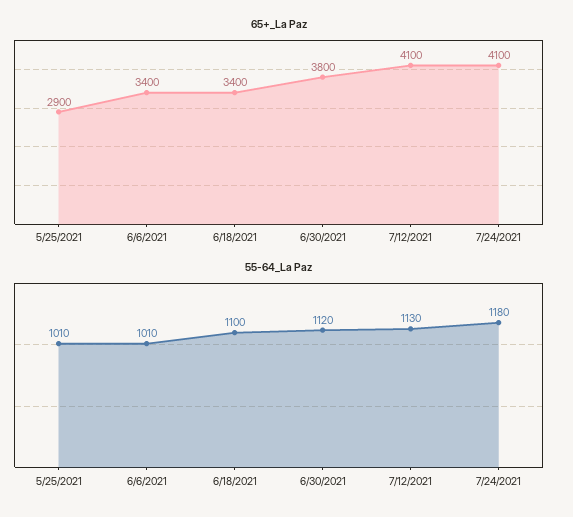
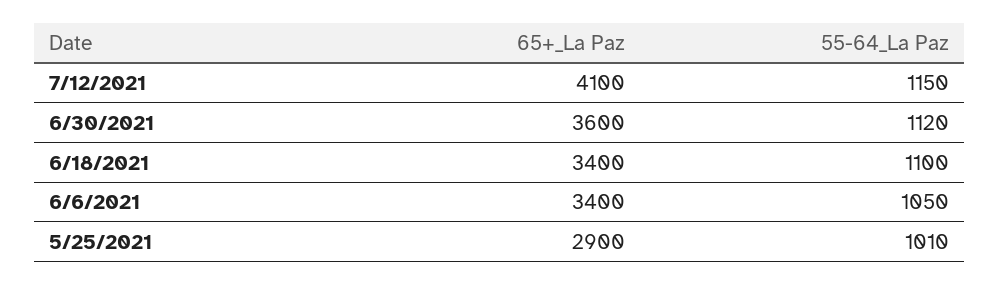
  {
    "65+_La Paz": {
      "5/25/2021": 2900,
      "6/6/2021": 3400,
      "6/18/2021": 3400,
-     "6/30/2021": 3800,
+     "6/30/2021": 3600,
-     "7/12/2021": 4100,
+     "7/12/2021": 4100
-     "7/24/2021": 4100
    },
    "55-64_La Paz": {
      "5/25/2021": 1010,
-     "6/6/2021": 1010,
+     "6/6/2021": 1050,
      "6/18/2021": 1100,
      "6/30/2021": 1120,
-     "7/12/2021": 1130,
+     "7/12/2021": 1150
-     "7/24/2021": 1180
    }
  }

